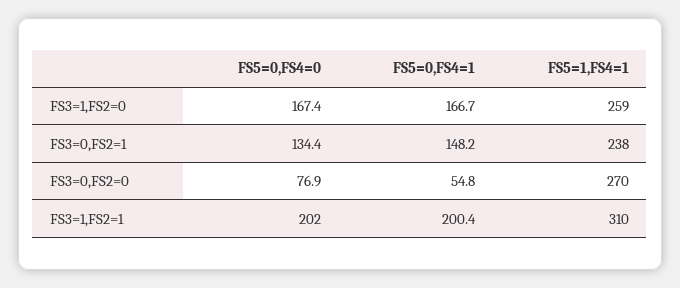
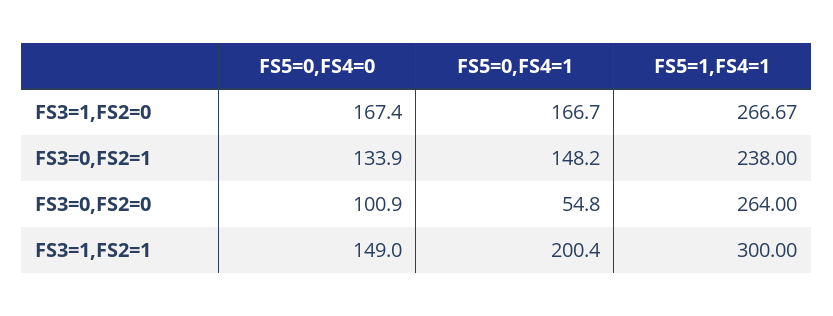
  {
    "FS5=0,FS4=0": {
      "FS3=1,FS2=0": 167.4,
-     "FS3=0,FS2=1": 134.4,
+     "FS3=0,FS2=1": 133.9,
-     "FS3=0,FS2=0": 76.9,
+     "FS3=0,FS2=0": 100.9,
-     "FS3=1,FS2=1": 202
+     "FS3=1,FS2=1": 149
    },
    "FS5=0,FS4=1": {
      "FS3=1,FS2=0": 166.7,
      "FS3=0,FS2=1": 148.2,
      "FS3=0,FS2=0": 54.8,
      "FS3=1,FS2=1": 200.4
    },
    "FS5=1,FS4=1": {
-     "FS3=1,FS2=0": 259,
+     "FS3=1,FS2=0": 266.67,
      "FS3=0,FS2=1": 238,
-     "FS3=0,FS2=0": 270,
+     "FS3=0,FS2=0": 264,
-     "FS3=1,FS2=1": 310
+     "FS3=1,FS2=1": 300
    }
  }

